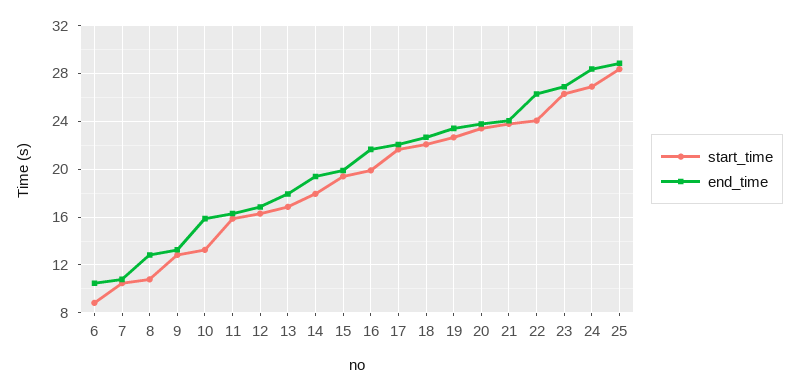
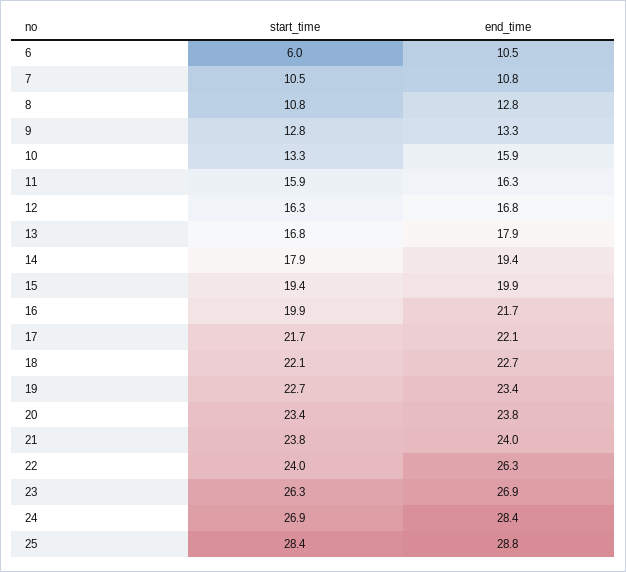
  {
    "start_time": {
-     "6": 9,
+     "6": 6,
      "7": 10.5,
      "8": 10.8,
      "9": 12.8,
      "10": 13.3,
      "11": 15.9,
      "12": 16.3,
      "13": 16.8,
      "14": 17.9,
      "15": 19.4,
      "16": 19.9,
      "17": 21.7,
      "18": 22.1,
      "19": 22.7,
      "20": 23.4,
      "21": 23.8,
      "22": 24,
      "23": 26.3,
      "24": 26.9,
      "25": 28.4
    },
    "end_time": {
      "6": 10.5,
      "7": 10.8,
      "8": 12.8,
      "9": 13.3,
      "10": 15.9,
      "11": 16.3,
      "12": 16.8,
      "13": 17.9,
      "14": 19.4,
      "15": 19.9,
      "16": 21.7,
      "17": 22.1,
      "18": 22.7,
      "19": 23.4,
      "20": 23.8,
      "21": 24,
      "22": 26.3,
      "23": 26.9,
      "24": 28.4,
      "25": 28.8
    }
  }

